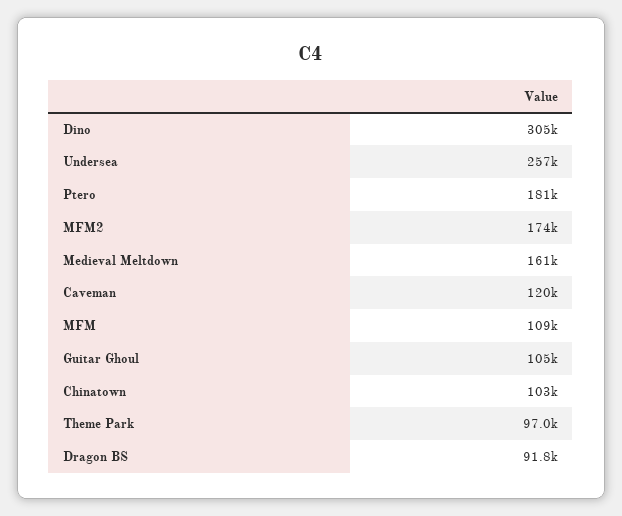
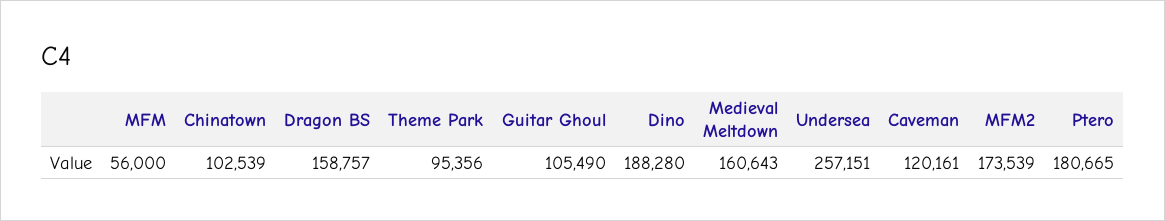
  {
-   "Dino": 305000,
+   "Dino": 188280,
    "Undersea": 257151,
    "Ptero": 180665,
    "MFM2": 173539,
    "Medieval Meltdown": 160643,
    "Caveman": 120161,
-   "MFM": 109000,
+   "MFM": 56000,
    "Guitar Ghoul": 105490,
    "Chinatown": 102539,
-   "Theme Park": 97000,
+   "Theme Park": 95356,
-   "Dragon BS": 91800
+   "Dragon BS": 158757
  }

